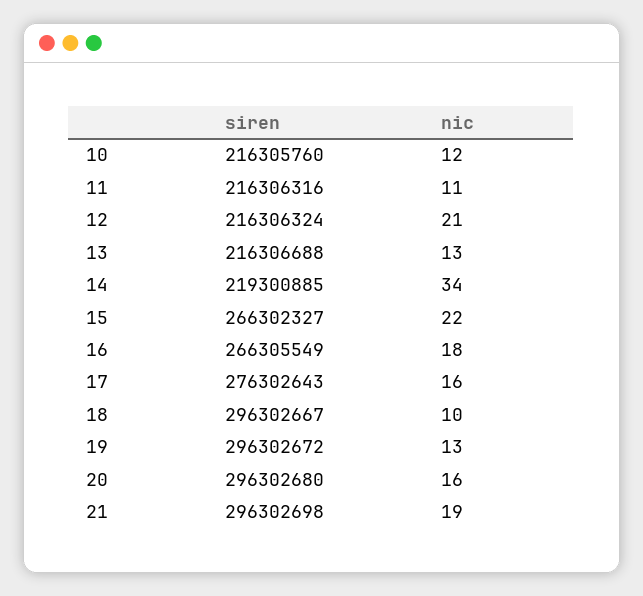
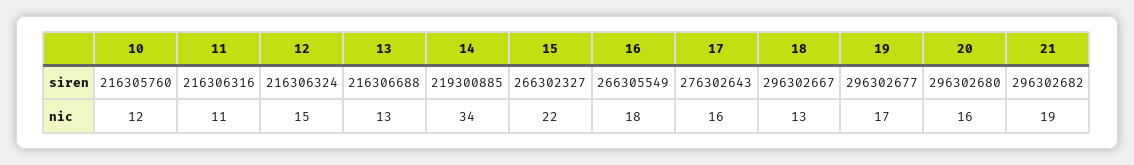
  {
    "siren": {
      "10": 216305760,
      "11": 216306316,
      "12": 216306324,
      "13": 216306688,
      "14": 219300885,
      "15": 266302327,
      "16": 266305549,
      "17": 276302643,
      "18": 296302667,
-     "19": 296302672,
+     "19": 296302677,
      "20": 296302680,
-     "21": 296302698
+     "21": 296302682
    },
    "nic": {
      "10": 12,
      "11": 11,
-     "12": 21,
+     "12": 15,
      "13": 13,
      "14": 34,
      "15": 22,
      "16": 18,
      "17": 16,
-     "18": 10,
+     "18": 13,
-     "19": 13,
+     "19": 17,
      "20": 16,
      "21": 19
    }
  }

